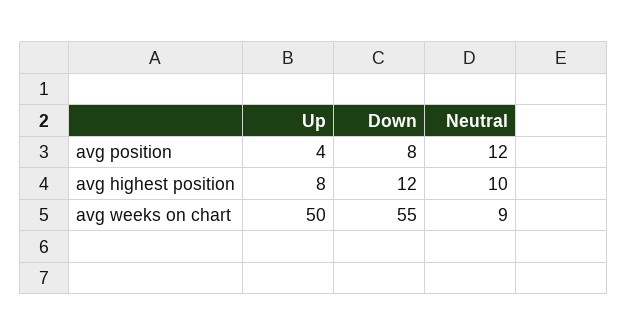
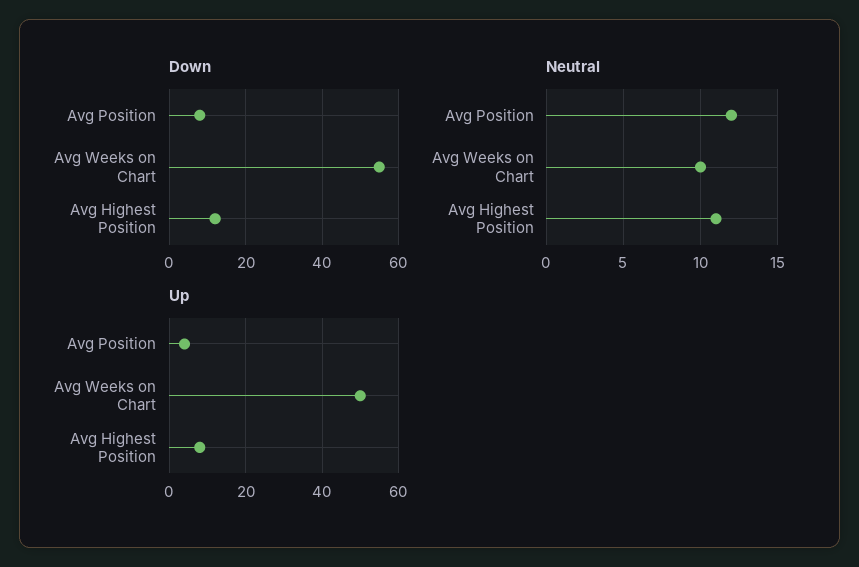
  {
    "Up": {
      "avg position": 4,
      "avg highest position": 8,
      "avg weeks on chart": 50
    },
    "Down": {
      "avg position": 8,
      "avg highest position": 12,
      "avg weeks on chart": 55
    },
    "Neutral": {
      "avg position": 12,
-     "avg highest position": 10,
+     "avg highest position": 11,
-     "avg weeks on chart": 9
+     "avg weeks on chart": 10
    }
  }

